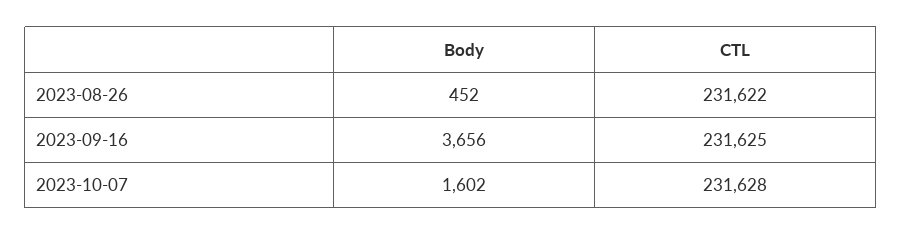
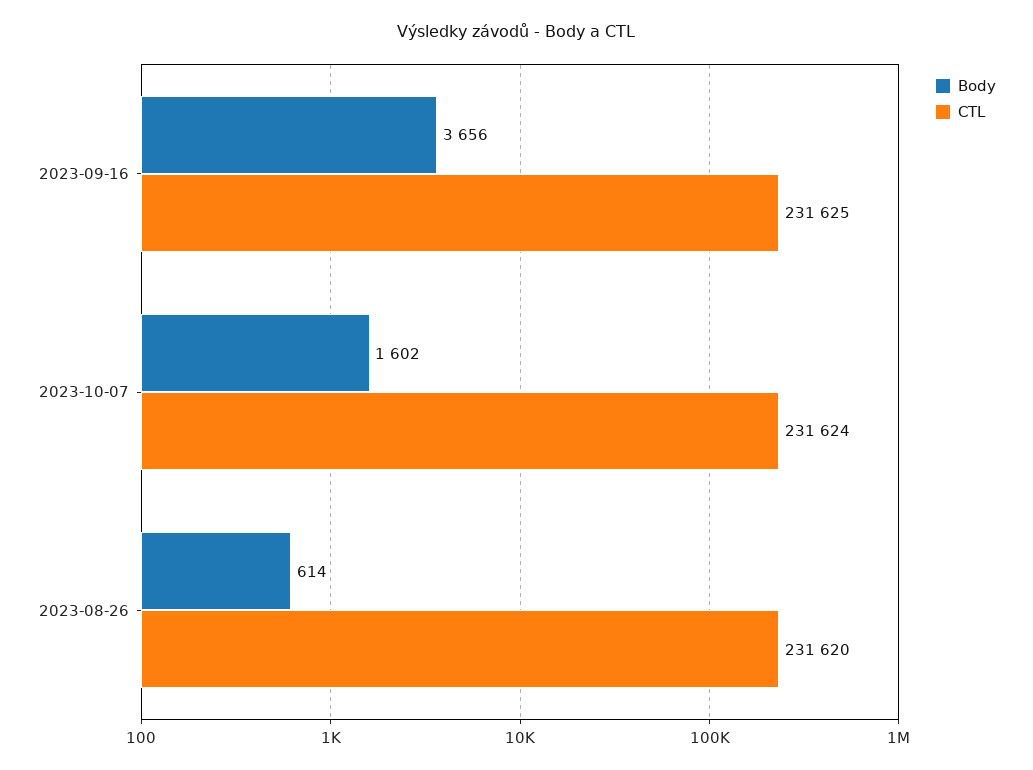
  {
    "Body": {
-     "2023-08-26": 452,
+     "2023-08-26": 614,
      "2023-09-16": 3656,
      "2023-10-07": 1602
    },
    "CTL": {
-     "2023-08-26": 231622,
+     "2023-08-26": 231620,
      "2023-09-16": 231625,
-     "2023-10-07": 231628
+     "2023-10-07": 231624
    }
  }

